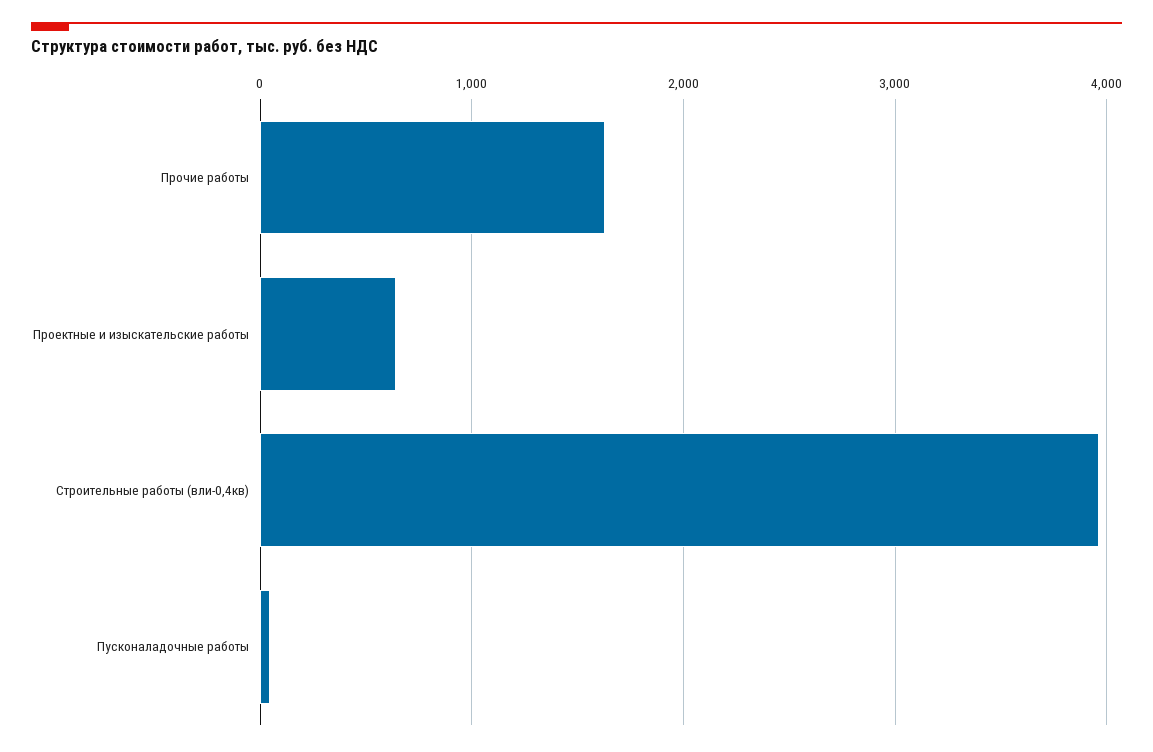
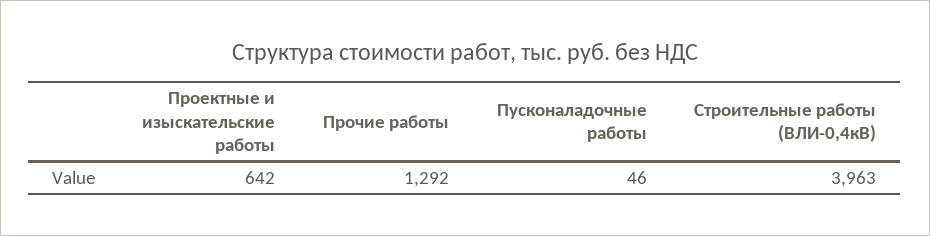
  {
-   "Прочие работы": 1600,
+   "Прочие работы": 1292,
    "Проектные и изыскательские работы": 642,
    "Строительные работы (вли-0,4кв)": 3963,
    "Пусконаладочные работы": 46
  }

